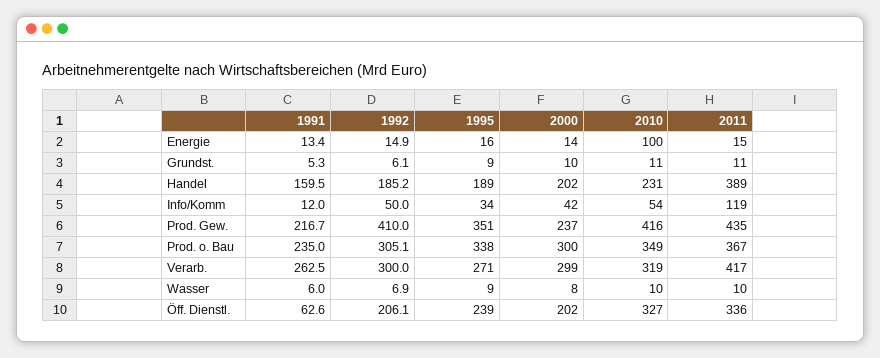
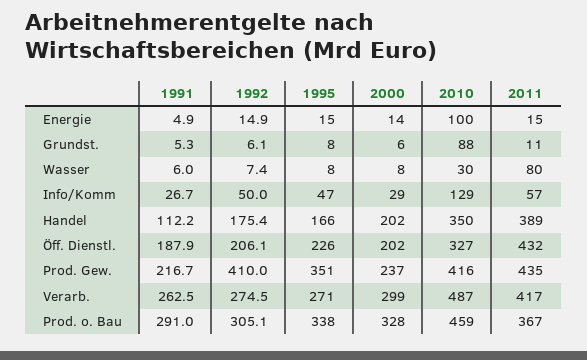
  {
    "1991": {
-     "Energie": 13.4,
+     "Energie": 4.9,
      "Grundst.": 5.3,
-     "Handel": 159.5,
+     "Handel": 112.2,
-     "Info/Komm": 12,
+     "Info/Komm": 26.7,
      "Prod. Gew.": 216.7,
-     "Prod. o. Bau": 235,
+     "Prod. o. Bau": 291,
      "Verarb.": 262.5,
      "Wasser": 6,
-     "Öff. Dienstl.": 62.6
+     "Öff. Dienstl.": 187.9
    },
    "1992": {
      "Energie": 14.9,
      "Grundst.": 6.1,
-     "Handel": 185.2,
+     "Handel": 175.4,
      "Info/Komm": 50,
      "Prod. Gew.": 410,
      "Prod. o. Bau": 305.1,
-     "Verarb.": 300,
+     "Verarb.": 274.5,
-     "Wasser": 6.9,
+     "Wasser": 7.4,
      "Öff. Dienstl.": 206.1
    },
    "1995": {
-     "Energie": 16,
+     "Energie": 15,
-     "Grundst.": 9,
+     "Grundst.": 8,
-     "Handel": 189,
+     "Handel": 166,
-     "Info/Komm": 34,
+     "Info/Komm": 47,
      "Prod. Gew.": 351,
      "Prod. o. Bau": 338,
      "Verarb.": 271,
-     "Wasser": 9,
+     "Wasser": 8,
-     "Öff. Dienstl.": 239
+     "Öff. Dienstl.": 226
    },
    "2000": {
      "Energie": 14,
-     "Grundst.": 10,
+     "Grundst.": 6,
      "Handel": 202,
-     "Info/Komm": 42,
+     "Info/Komm": 29,
      "Prod. Gew.": 237,
-     "Prod. o. Bau": 300,
+     "Prod. o. Bau": 328,
      "Verarb.": 299,
      "Wasser": 8,
      "Öff. Dienstl.": 202
    },
    "2010": {
      "Energie": 100,
-     "Grundst.": 11,
+     "Grundst.": 88,
-     "Handel": 231,
+     "Handel": 350,
-     "Info/Komm": 54,
+     "Info/Komm": 129,
      "Prod. Gew.": 416,
-     "Prod. o. Bau": 349,
+     "Prod. o. Bau": 459,
-     "Verarb.": 319,
+     "Verarb.": 487,
-     "Wasser": 10,
+     "Wasser": 30,
      "Öff. Dienstl.": 327
    },
    "2011": {
      "Energie": 15,
      "Grundst.": 11,
      "Handel": 389,
-     "Info/Komm": 119,
+     "Info/Komm": 57,
      "Prod. Gew.": 435,
      "Prod. o. Bau": 367,
      "Verarb.": 417,
-     "Wasser": 10,
+     "Wasser": 80,
-     "Öff. Dienstl.": 336
+     "Öff. Dienstl.": 432
    }
  }

